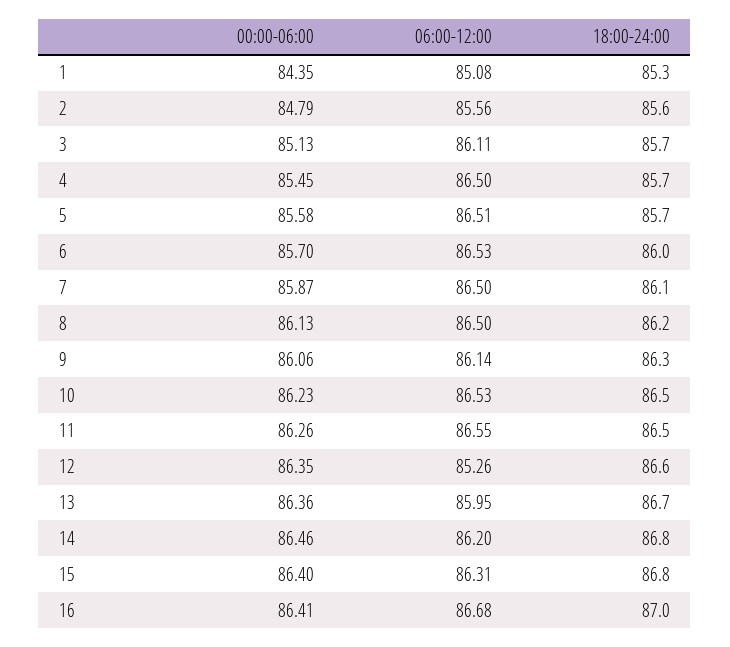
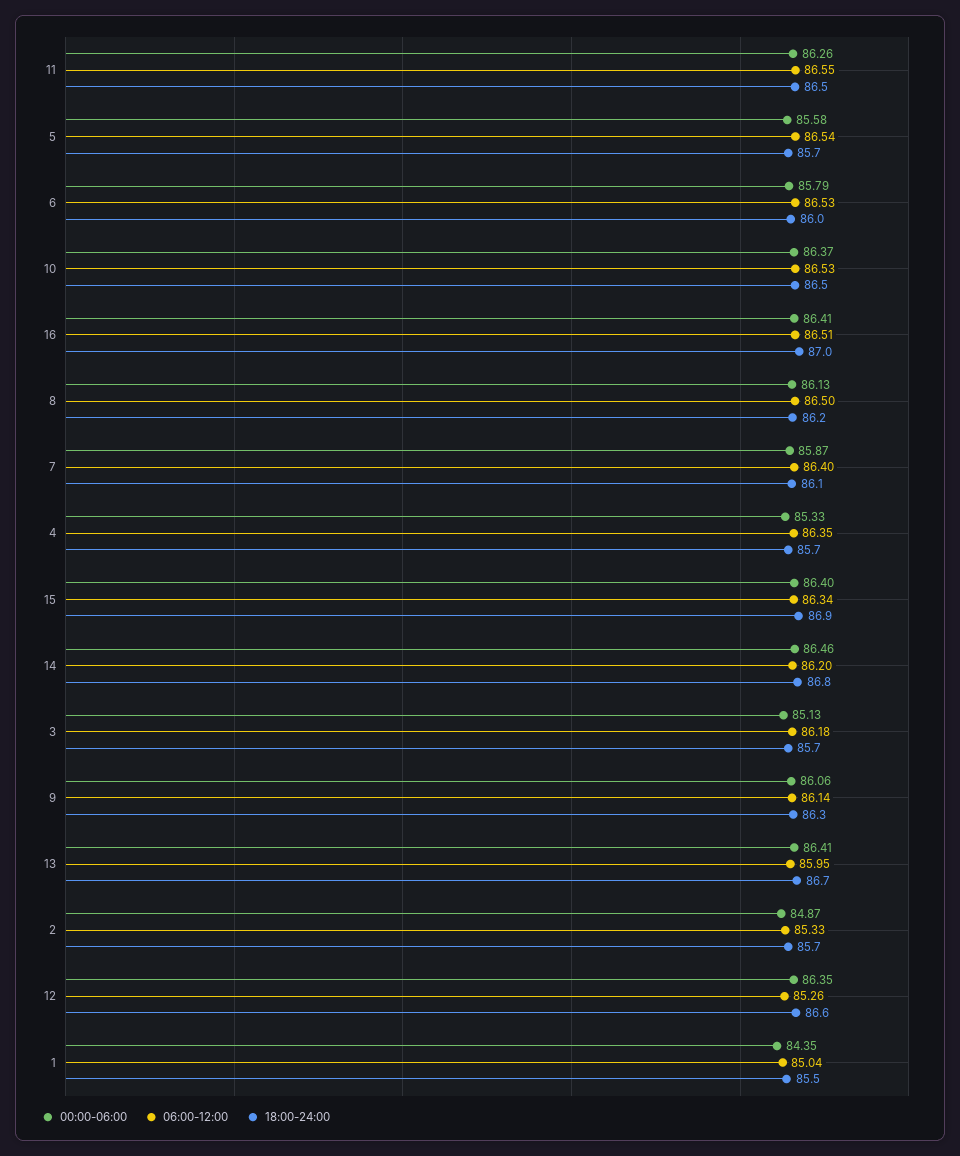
  {
    "00:00-06:00": {
      "1": 84.35,
-     "2": 84.79,
+     "2": 84.87,
      "3": 85.13,
-     "4": 85.45,
+     "4": 85.33,
      "5": 85.58,
-     "6": 85.7,
+     "6": 85.79,
      "7": 85.87,
      "8": 86.13,
      "9": 86.06,
-     "10": 86.23,
+     "10": 86.37,
      "11": 86.26,
      "12": 86.35,
-     "13": 86.36,
+     "13": 86.41,
      "14": 86.46,
      "15": 86.4,
      "16": 86.41
    },
    "06:00-12:00": {
-     "1": 85.08,
+     "1": 85.04,
-     "2": 85.56,
+     "2": 85.33,
-     "3": 86.11,
+     "3": 86.18,
-     "4": 86.5,
+     "4": 86.35,
-     "5": 86.51,
+     "5": 86.54,
      "6": 86.53,
-     "7": 86.5,
+     "7": 86.4,
      "8": 86.5,
      "9": 86.14,
      "10": 86.53,
      "11": 86.55,
      "12": 85.26,
      "13": 85.95,
      "14": 86.2,
-     "15": 86.31,
+     "15": 86.34,
-     "16": 86.68
+     "16": 86.51
    },
    "18:00-24:00": {
-     "1": 85.3,
+     "1": 85.5,
-     "2": 85.6,
+     "2": 85.7,
      "3": 85.7,
      "4": 85.7,
      "5": 85.7,
      "6": 86,
      "7": 86.1,
      "8": 86.2,
      "9": 86.3,
      "10": 86.5,
      "11": 86.5,
      "12": 86.6,
      "13": 86.7,
      "14": 86.8,
-     "15": 86.8,
+     "15": 86.9,
      "16": 87
    }
  }

